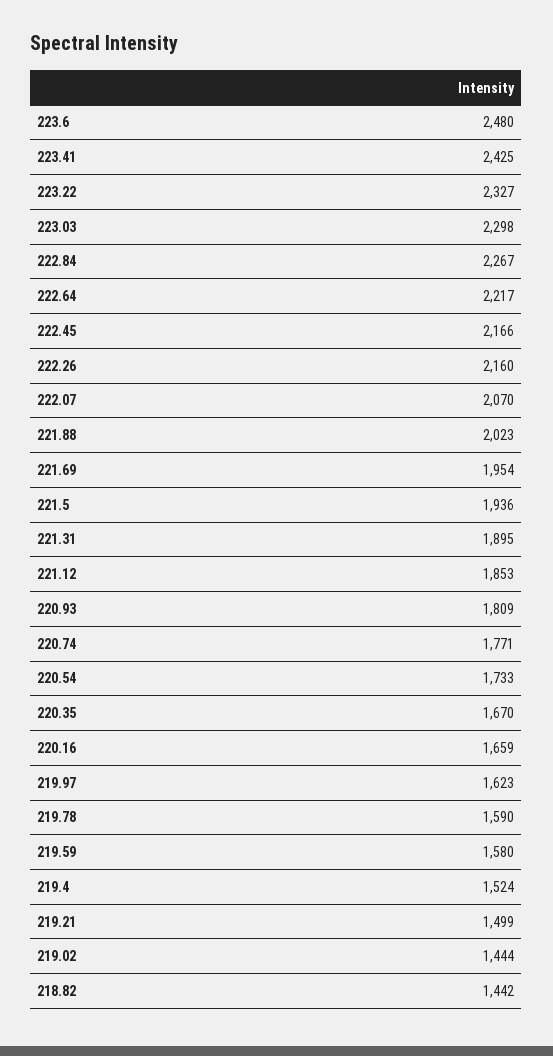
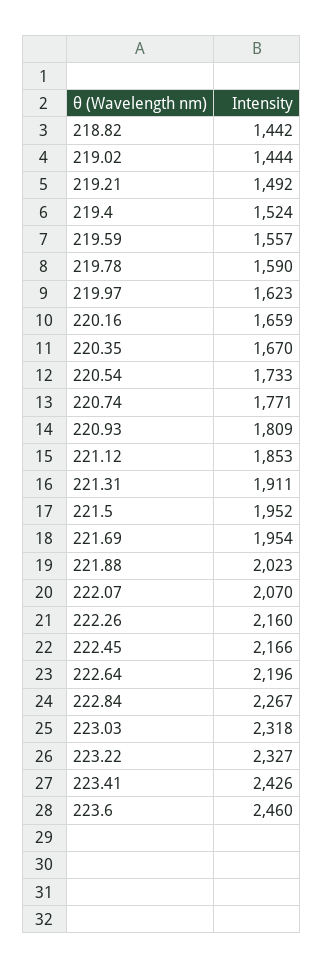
  {
-   "223.6": 2480,
+   "223.6": 2460,
-   "223.41": 2425,
+   "223.41": 2426,
    "223.22": 2327,
-   "223.03": 2298,
+   "223.03": 2318,
    "222.84": 2267,
-   "222.64": 2217,
+   "222.64": 2196,
    "222.45": 2166,
    "222.26": 2160,
    "222.07": 2070,
    "221.88": 2023,
    "221.69": 1954,
-   "221.5": 1936,
+   "221.5": 1952,
-   "221.31": 1895,
+   "221.31": 1911,
    "221.12": 1853,
    "220.93": 1809,
    "220.74": 1771,
    "220.54": 1733,
    "220.35": 1670,
    "220.16": 1659,
    "219.97": 1623,
    "219.78": 1590,
-   "219.59": 1580,
+   "219.59": 1557,
    "219.4": 1524,
-   "219.21": 1499,
+   "219.21": 1492,
    "219.02": 1444,
    "218.82": 1442
  }

